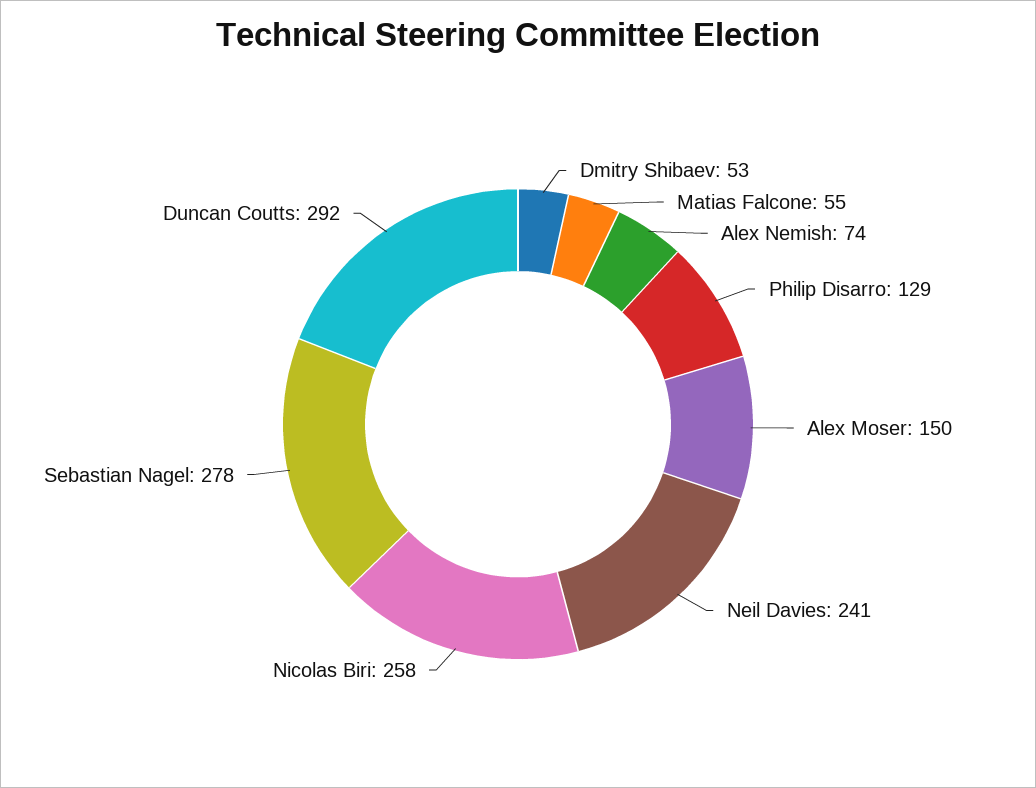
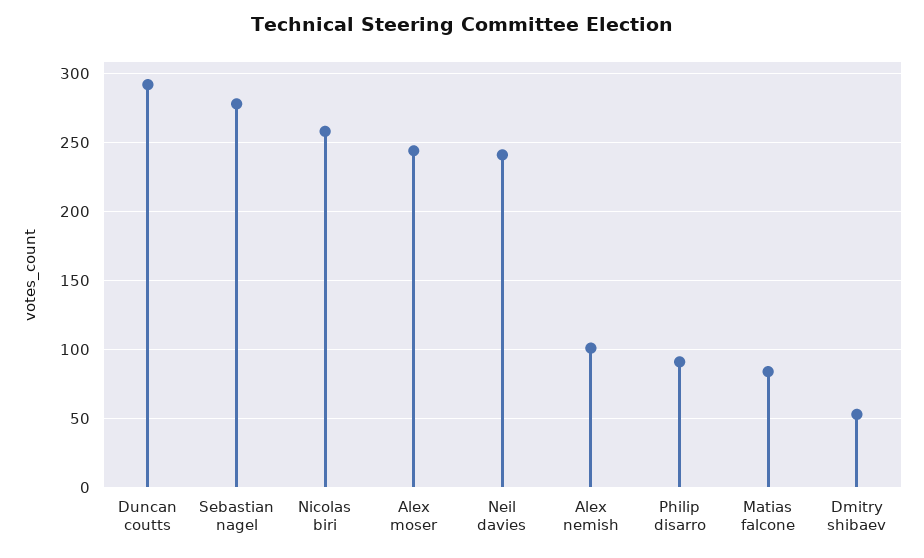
  {
    "Dmitry Shibaev": 53,
-   "Matias Falcone": 55,
+   "Matias Falcone": 85,
-   "Alex Nemish": 74,
+   "Alex Nemish": 100,
-   "Philip Disarro": 129,
+   "Philip Disarro": 90,
-   "Alex Moser": 150,
+   "Alex Moser": 245,
    "Neil Davies": 241,
    "Nicolas Biri": 258,
    "Sebastian Nagel": 278,
    "Duncan Coutts": 292
  }

